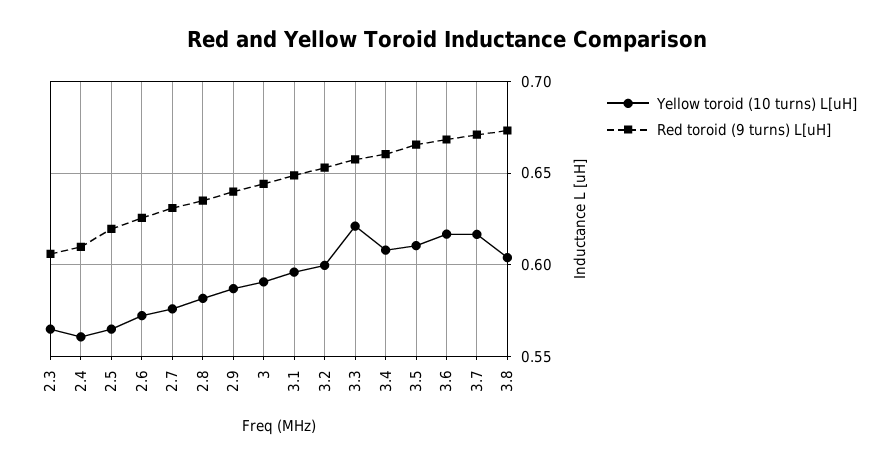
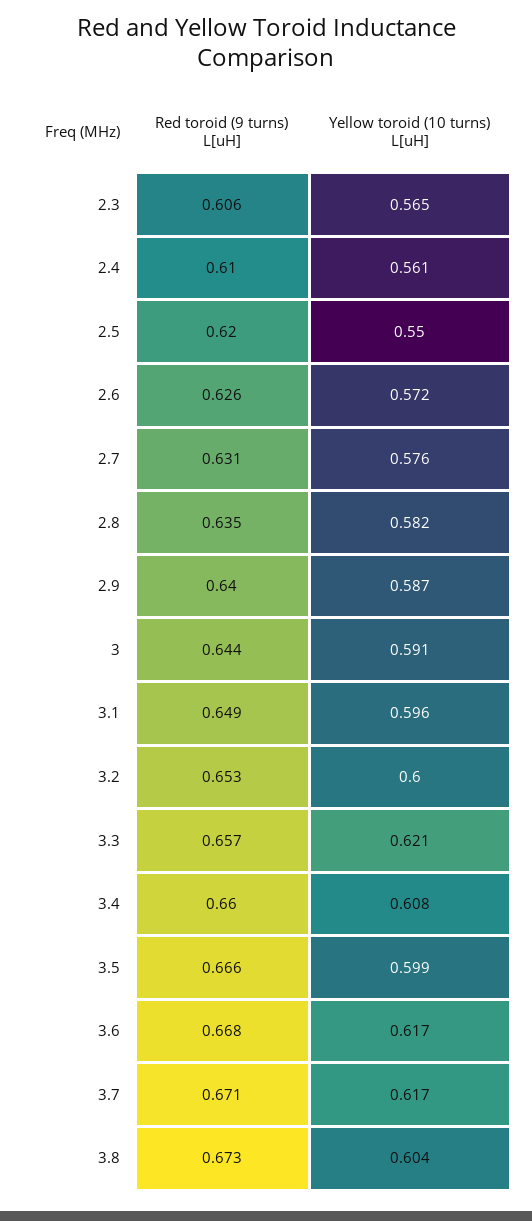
  {
    "Yellow toroid (10 turns) L[uH]": {
      "2.3": 0.565,
      "2.4": 0.561,
-     "2.5": 0.565,
+     "2.5": 0.55,
      "2.6": 0.572,
      "2.7": 0.576,
      "2.8": 0.582,
      "2.9": 0.587,
      "3": 0.591,
      "3.1": 0.596,
      "3.2": 0.6,
      "3.3": 0.621,
      "3.4": 0.608,
-     "3.5": 0.61,
+     "3.5": 0.599,
      "3.6": 0.617,
      "3.7": 0.617,
      "3.8": 0.604
    },
    "Red toroid (9 turns) L[uH]": {
      "2.3": 0.606,
      "2.4": 0.61,
      "2.5": 0.62,
      "2.6": 0.626,
      "2.7": 0.631,
      "2.8": 0.635,
      "2.9": 0.64,
      "3": 0.644,
      "3.1": 0.649,
      "3.2": 0.653,
      "3.3": 0.657,
      "3.4": 0.66,
      "3.5": 0.666,
      "3.6": 0.668,
      "3.7": 0.671,
      "3.8": 0.673
    }
  }

